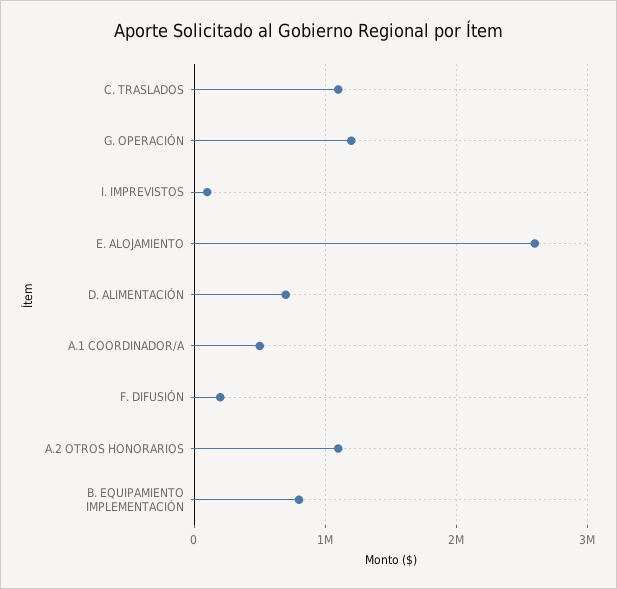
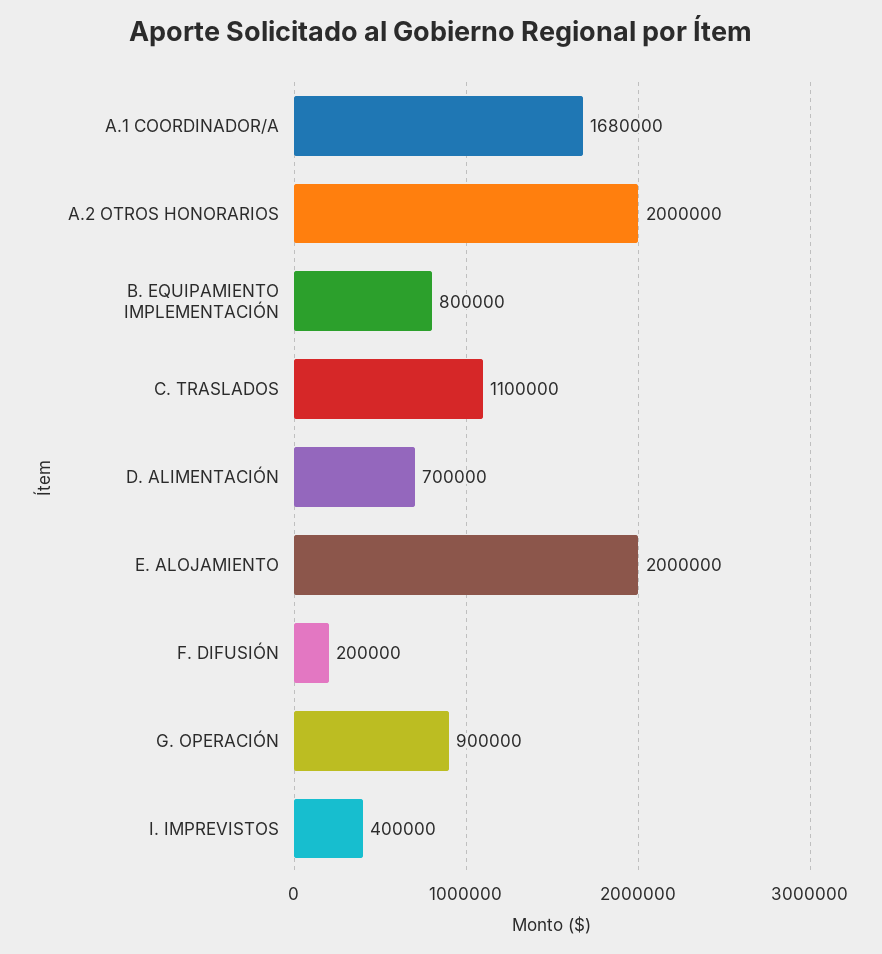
  {
    "C. TRASLADOS": 1100000,
-   "G. OPERACIÓN": 1200000,
+   "G. OPERACIÓN": 900000,
-   "I. IMPREVISTOS": 100000,
+   "I. IMPREVISTOS": 400000,
-   "E. ALOJAMIENTO": 2600000,
+   "E. ALOJAMIENTO": 2000000,
    "D. ALIMENTACIÓN": 700000,
-   "A.1 COORDINADOR/A": 500000,
+   "A.1 COORDINADOR/A": 1680000,
    "F. DIFUSIÓN": 200000,
-   "A.2 OTROS HONORARIOS": 1100000,
+   "A.2 OTROS HONORARIOS": 2000000,
    "B. EQUIPAMIENTO IMPLEMENTACIÓN": 800000
  }

